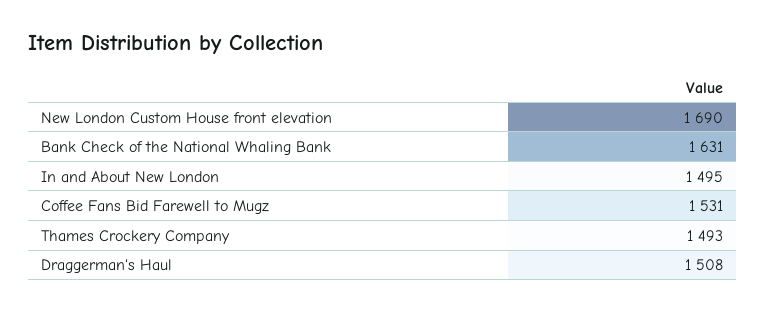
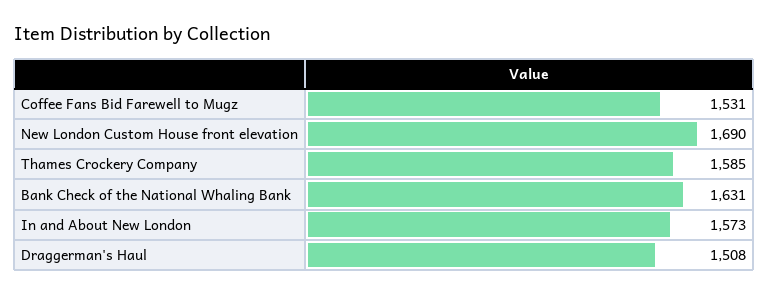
  {
    "New London Custom House front elevation": 1690,
    "Bank Check of the National Whaling Bank": 1631,
-   "In and About New London": 1495,
+   "In and About New London": 1573,
    "Coffee Fans Bid Farewell to Mugz": 1531,
-   "Thames Crockery Company": 1493,
+   "Thames Crockery Company": 1585,
    "Draggerman's Haul": 1508
  }

